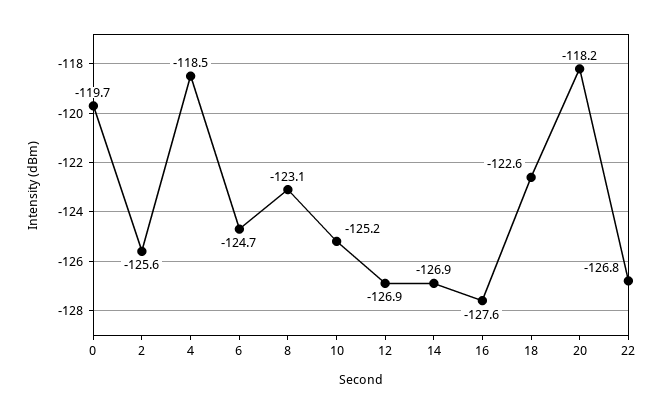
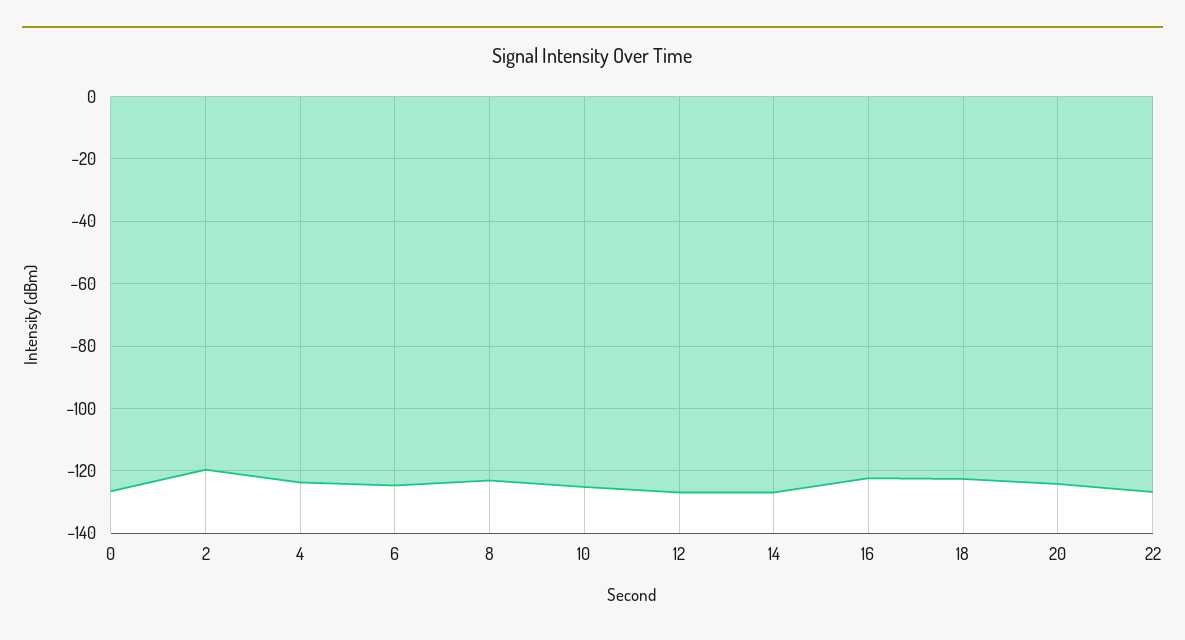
  {
-   "0": -119.7,
+   "0": -126,
-   "2": -125.6,
+   "2": -120,
-   "4": -118.5,
+   "4": -124,
    "6": -124.7,
    "8": -123.1,
    "10": -125.2,
    "12": -126.9,
    "14": -126.9,
-   "16": -127.6,
+   "16": -122,
    "18": -122.6,
-   "20": -118.2,
+   "20": -124,
    "22": -126.8
  }

